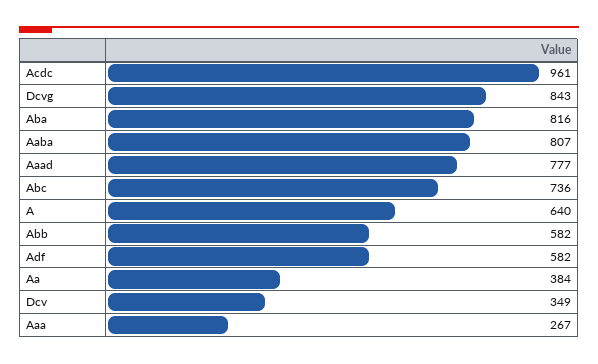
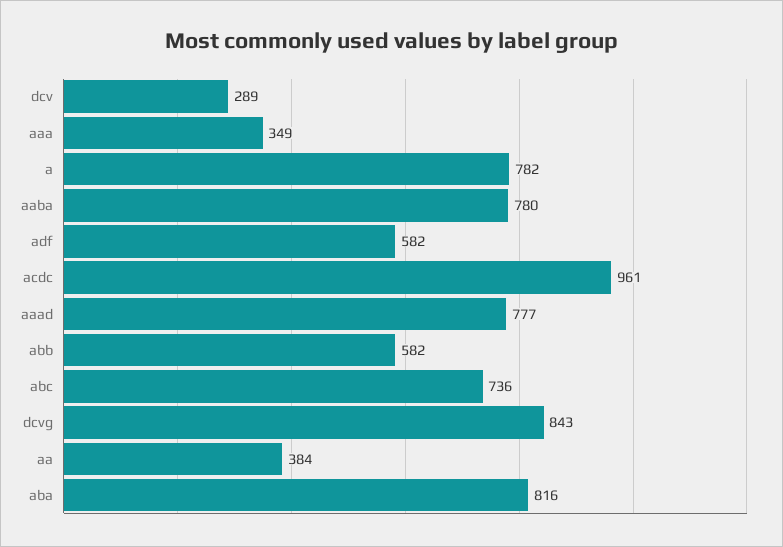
  {
    "Acdc": 961,
    "Dcvg": 843,
    "Aba": 816,
-   "Aaba": 807,
+   "Aaba": 780,
    "Aaad": 777,
    "Abc": 736,
-   "A": 640,
+   "A": 782,
    "Abb": 582,
    "Adf": 582,
    "Aa": 384,
-   "Dcv": 349,
+   "Dcv": 289,
-   "Aaa": 267
+   "Aaa": 349
  }

